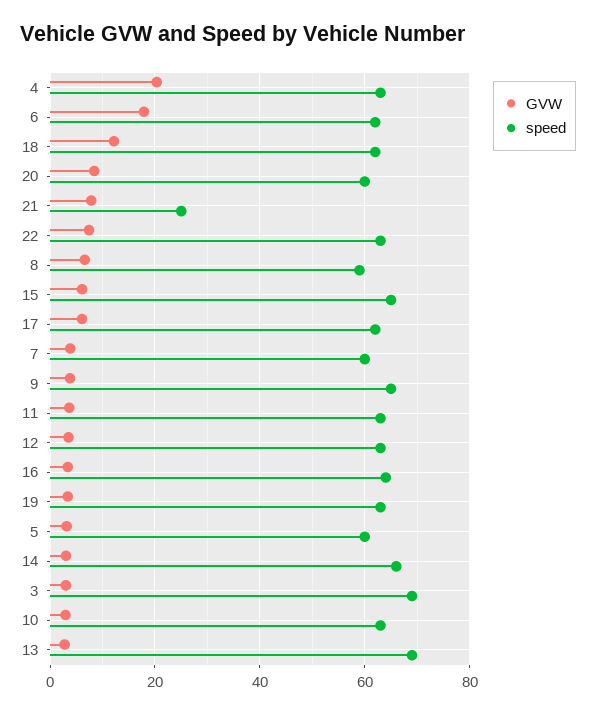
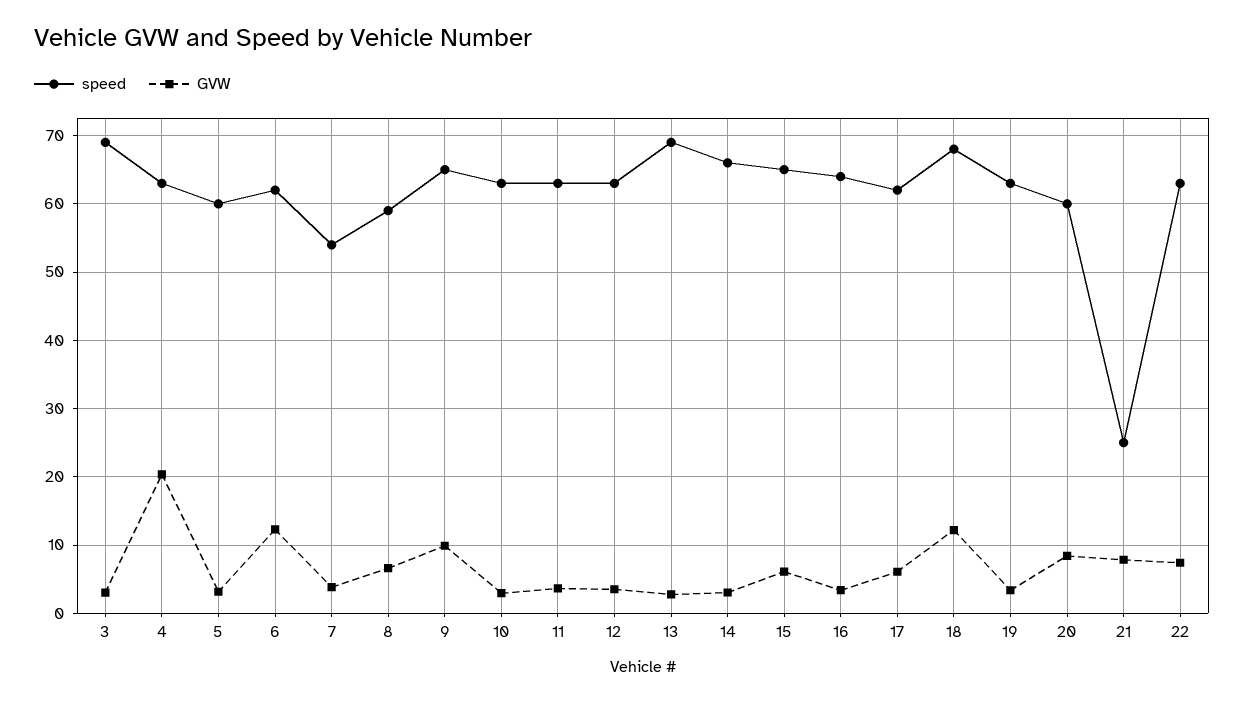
  {
    "GVW": {
      "4": 20,
-     "6": 18,
+     "6": 12,
      "18": 12,
      "20": 8,
      "21": 8,
      "22": 7,
      "8": 7,
      "15": 6,
      "17": 6,
      "7": 4,
-     "9": 4,
+     "9": 10,
      "11": 4,
      "12": 4,
      "16": 3,
      "19": 3,
      "5": 3,
      "14": 3,
      "3": 3,
      "10": 3,
      "13": 3
    },
    "speed": {
      "4": 63,
      "6": 62,
-     "18": 62,
+     "18": 68,
      "20": 60,
      "21": 25,
      "22": 63,
      "8": 59,
      "15": 65,
      "17": 62,
-     "7": 60,
+     "7": 54,
      "9": 65,
      "11": 63,
      "12": 63,
      "16": 64,
      "19": 63,
      "5": 60,
      "14": 66,
      "3": 69,
      "10": 63,
      "13": 69
    }
  }

